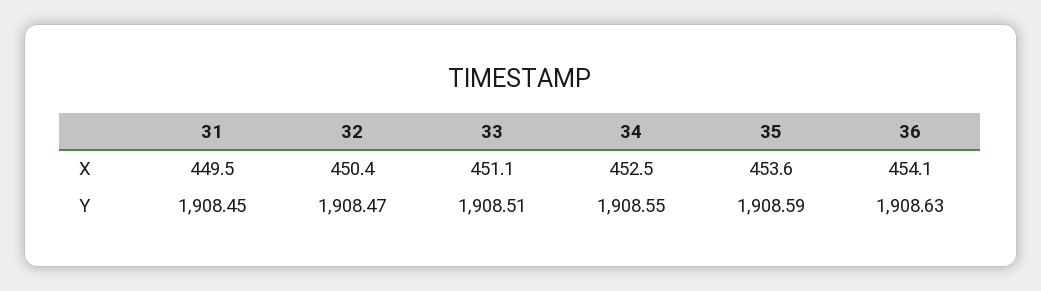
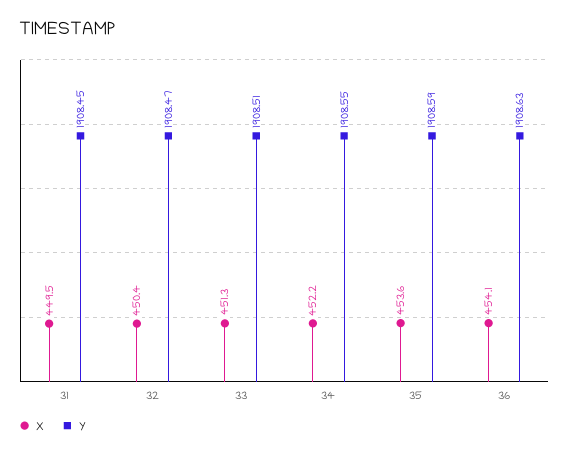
  {
    "X": {
      "31": 449.5,
      "32": 450.4,
-     "33": 451.1,
+     "33": 451.3,
-     "34": 452.5,
+     "34": 452.2,
      "35": 453.6,
      "36": 454.1
    },
    "Y": {
      "31": 1908.45,
      "32": 1908.47,
      "33": 1908.51,
      "34": 1908.55,
      "35": 1908.59,
      "36": 1908.63
    }
  }

